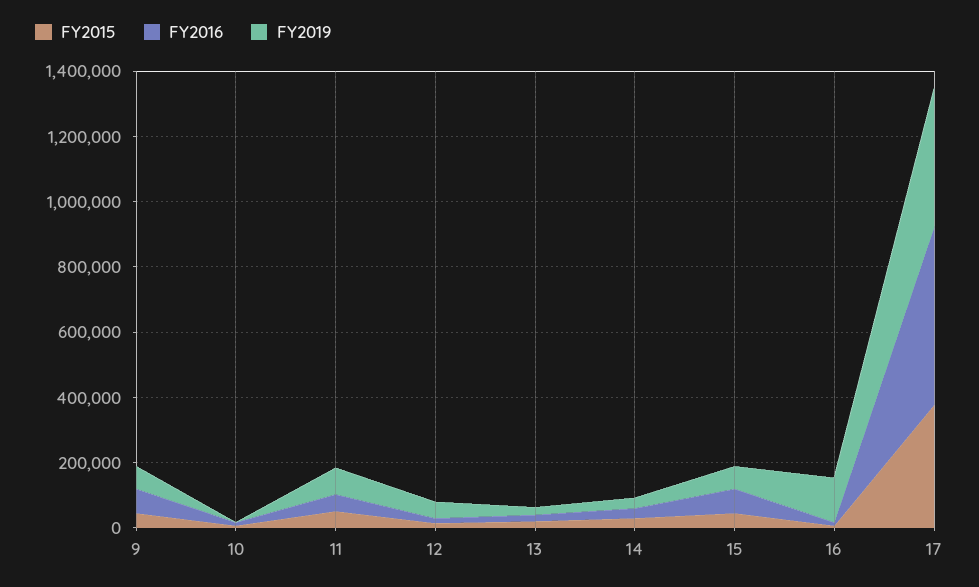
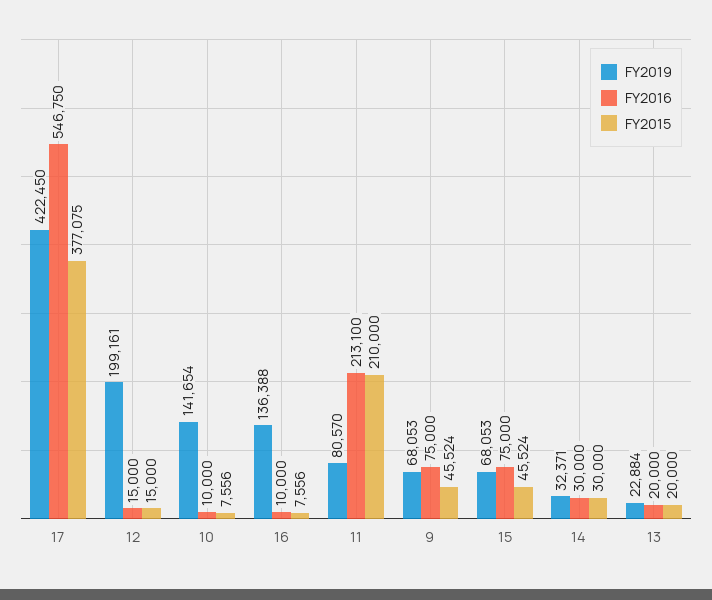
  {
    "FY2015": {
      "9": 45524,
      "10": 7556,
-     "11": 50000,
+     "11": 210000,
      "12": 15000,
      "13": 20000,
      "14": 30000,
      "15": 45524,
      "16": 7556,
      "17": 377075
    },
    "FY2016": {
      "9": 75000,
      "10": 10000,
-     "11": 50000,
+     "11": 213100,
      "12": 15000,
      "13": 20000,
      "14": 30000,
      "15": 75000,
      "16": 10000,
      "17": 546750
    },
    "FY2019": {
      "9": 68053,
-     "10": 0,
+     "10": 141654,
      "11": 80570,
-     "12": 50000,
+     "12": 199161,
      "13": 22884,
      "14": 32371,
      "15": 68053,
      "16": 136388,
      "17": 422450
    }
  }

